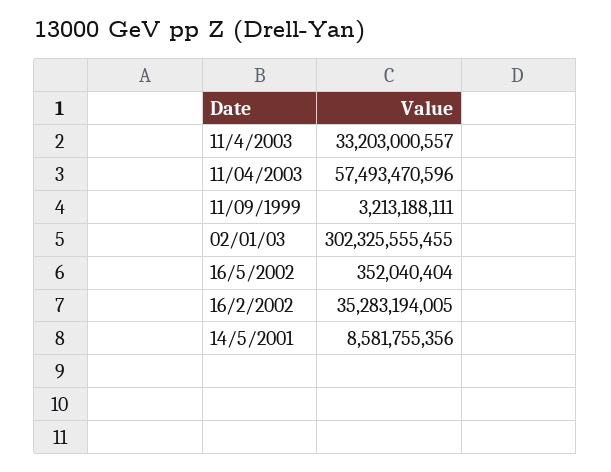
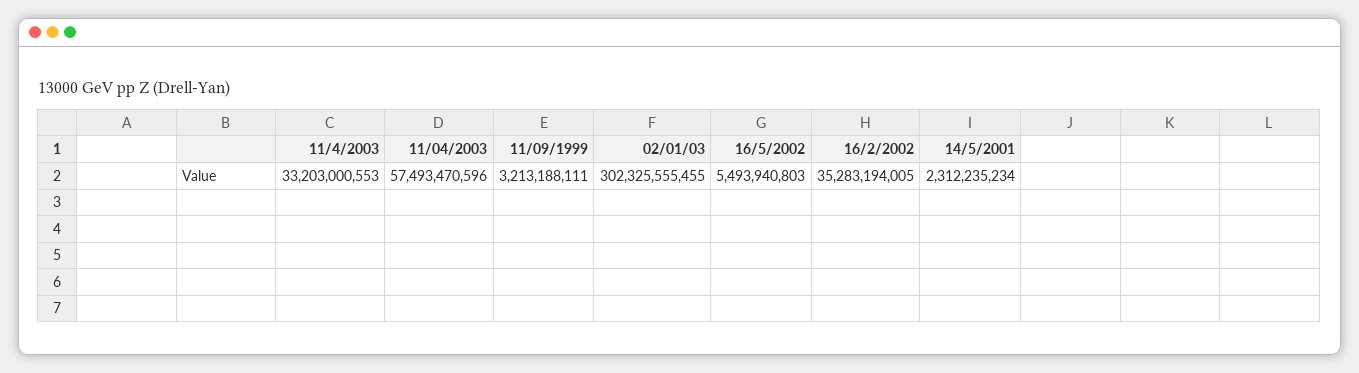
  {
-   "11/4/2003": 33203000557,
+   "11/4/2003": 33203000553,
    "11/04/2003": 57493470596,
    "11/09/1999": 3213188111,
    "02/01/03": 302325555455,
-   "16/5/2002": 352040404,
+   "16/5/2002": 5493940803,
    "16/2/2002": 35283194005,
-   "14/5/2001": 8581755356
+   "14/5/2001": 2312235234
  }

